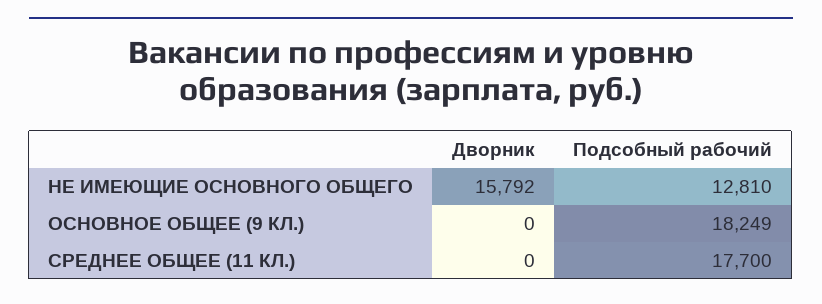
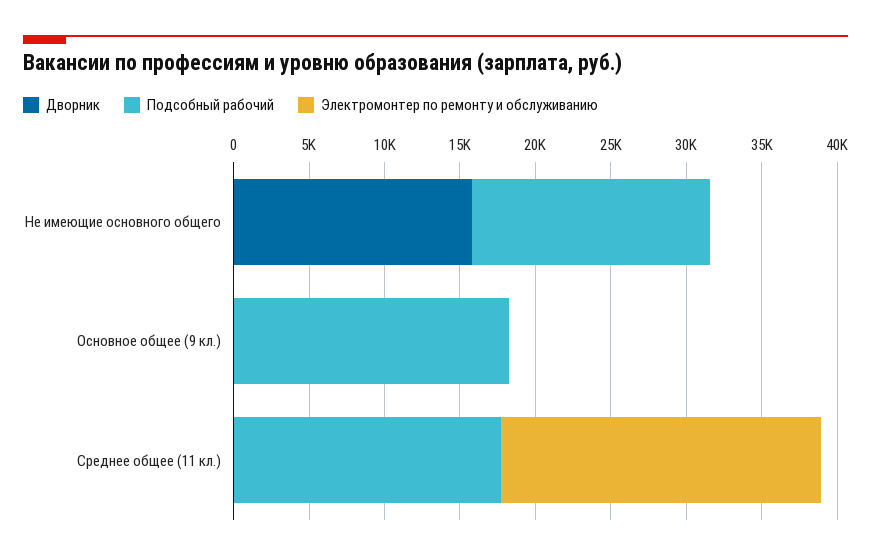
  {
    "Дворник": {
      "НЕ ИМЕЮЩИЕ ОСНОВНОГО ОБЩЕГО": 15792,
      "ОСНОВНОЕ ОБЩЕЕ (9 КЛ.)": 0,
      "СРЕДНЕЕ ОБЩЕЕ (11 КЛ.)": 0
    },
    "Подсобный рабочий": {
-     "НЕ ИМЕЮЩИЕ ОСНОВНОГО ОБЩЕГО": 12810,
+     "НЕ ИМЕЮЩИЕ ОСНОВНОГО ОБЩЕГО": 16000,
      "ОСНОВНОЕ ОБЩЕЕ (9 КЛ.)": 18249,
      "СРЕДНЕЕ ОБЩЕЕ (11 КЛ.)": 17700
-   }
+   },
+   "Электромонтер по ремонту и обслуживанию": {
+     "НЕ ИМЕЮЩИЕ ОСНОВНОГО ОБЩЕГО": 0,
+     "ОСНОВНОЕ ОБЩЕЕ (9 КЛ.)": 0,
+     "СРЕДНЕЕ ОБЩЕЕ (11 КЛ.)": 21000
+   }
  }

